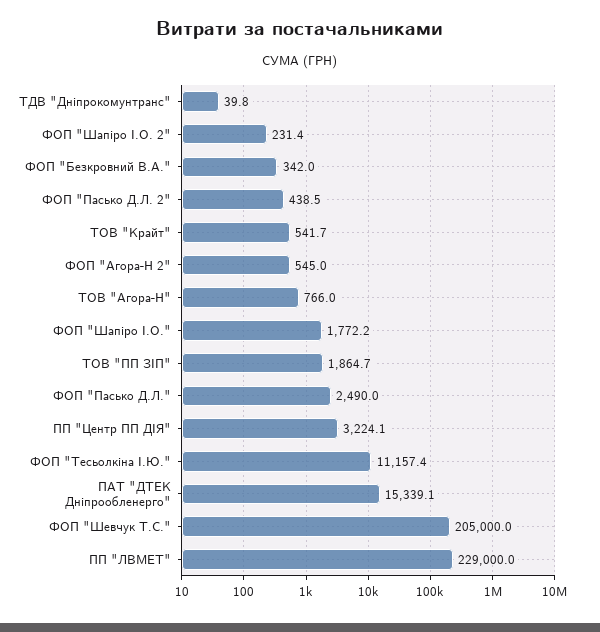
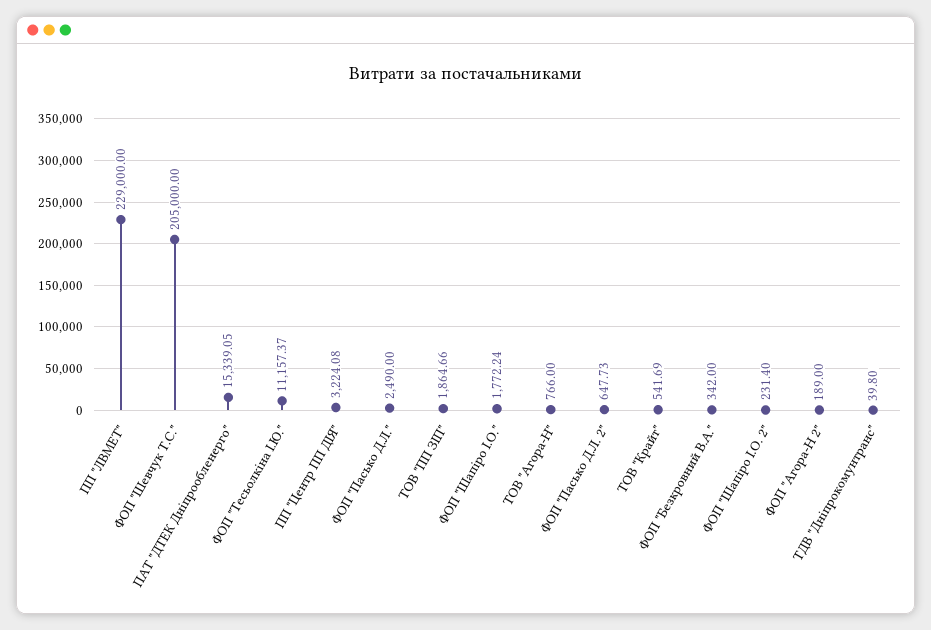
  {
    "ТДВ \"Дніпрокомунтранс\"": 39.8,
    "ФОП \"Шапіро І.О. 2\"": 231.4,
    "ФОП \"Безкровний В.А.\"": 342,
-   "ФОП \"Пасько Д.Л. 2\"": 438.5,
+   "ФОП \"Пасько Д.Л. 2\"": 647.73,
    "ТОВ \"Крайт\"": 541.69,
-   "ФОП \"Агора-Н 2\"": 545,
+   "ФОП \"Агора-Н 2\"": 189,
    "ТОВ \"Агора-Н\"": 766,
    "ФОП \"Шапіро І.О.\"": 1772.24,
    "ТОВ \"ПП ЗІП\"": 1864.66,
    "ФОП \"Пасько Д.Л.\"": 2490,
    "ПП \"Центр ПП ДІЯ\"": 3224.08,
    "ФОП \"Тесьолкіна І.Ю.\"": 11157.37,
    "ПАТ \"ДТЕК Дніпрообленерго\"": 15339.05,
    "ФОП \"Шевчук Т.С.\"": 205000,
    "ПП \"ЛВМЕТ\"": 229000
  }

